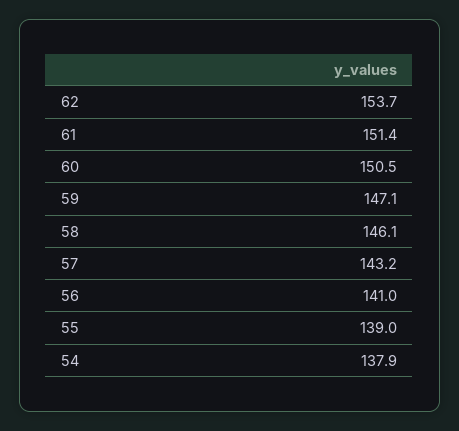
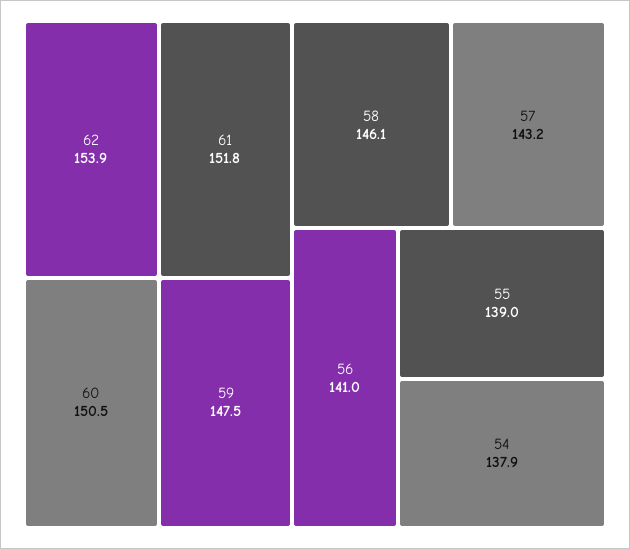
  {
-   "62": 153.7,
+   "62": 153.9,
-   "61": 151.4,
+   "61": 151.8,
    "60": 150.5,
-   "59": 147.1,
+   "59": 147.5,
    "58": 146.1,
    "57": 143.2,
    "56": 141,
    "55": 139,
    "54": 137.9
  }

